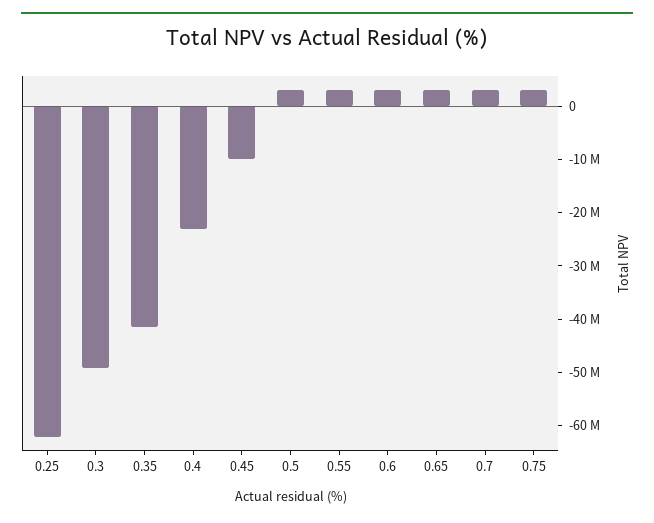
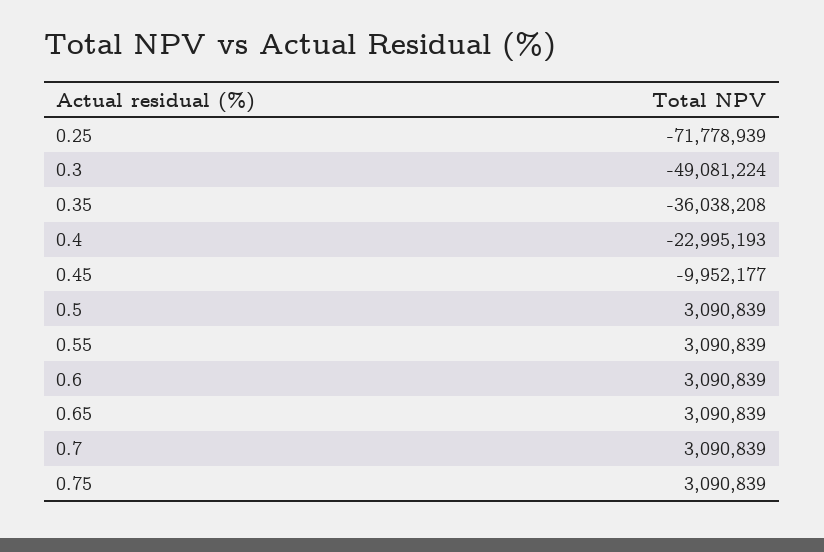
  {
-   "0.25": -62000000,
+   "0.25": -71778939,
    "0.3": -49081224,
-   "0.35": -42000000,
+   "0.35": -36038208,
    "0.4": -22995193,
    "0.45": -9952177,
    "0.5": 3090839,
    "0.55": 3090839,
    "0.6": 3090839,
    "0.65": 3090839,
    "0.7": 3090839,
    "0.75": 3090839
  }

